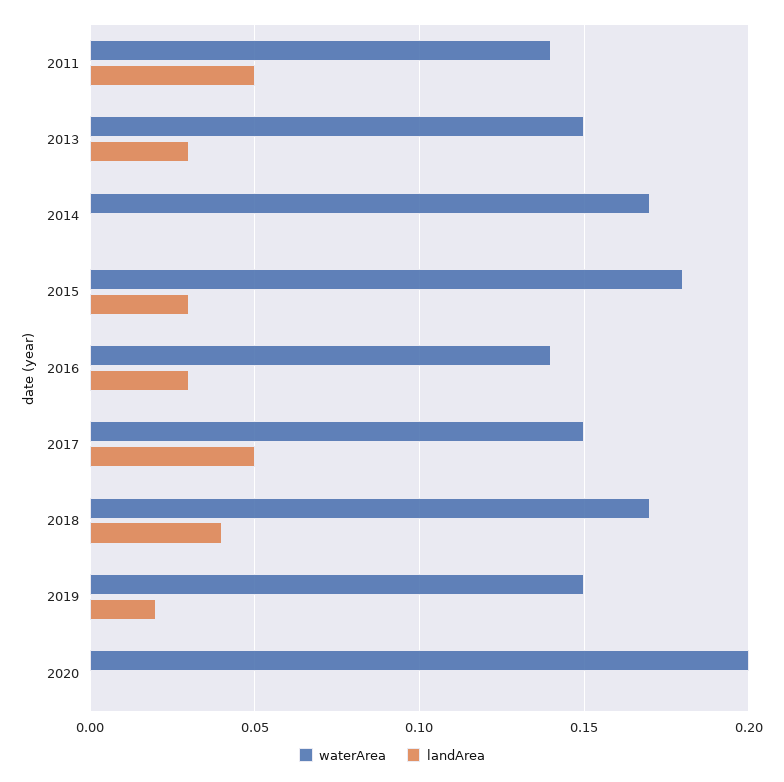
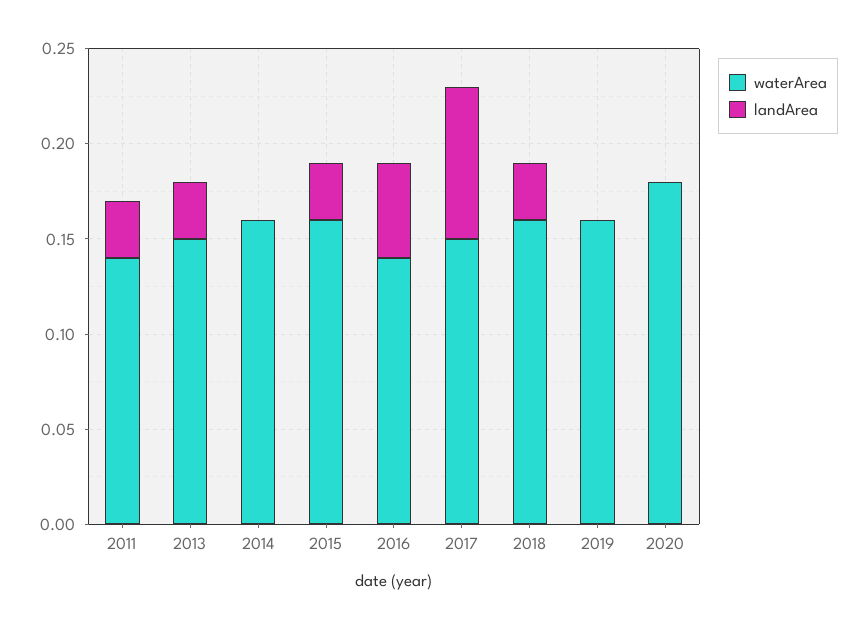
  {
    "waterArea": {
      "2011": 0.14,
      "2013": 0.15,
-     "2014": 0.17,
+     "2014": 0.16,
-     "2015": 0.18,
+     "2015": 0.16,
      "2016": 0.14,
      "2017": 0.15,
-     "2018": 0.17,
+     "2018": 0.16,
-     "2019": 0.15,
+     "2019": 0.16,
-     "2020": 0.2
+     "2020": 0.18
    },
    "landArea": {
-     "2011": 0.05,
+     "2011": 0.03,
      "2013": 0.03,
      "2014": 0,
      "2015": 0.03,
-     "2016": 0.03,
+     "2016": 0.05,
-     "2017": 0.05,
+     "2017": 0.08,
-     "2018": 0.04,
+     "2018": 0.03,
-     "2019": 0.02,
+     "2019": 0,
      "2020": 0
    }
  }

